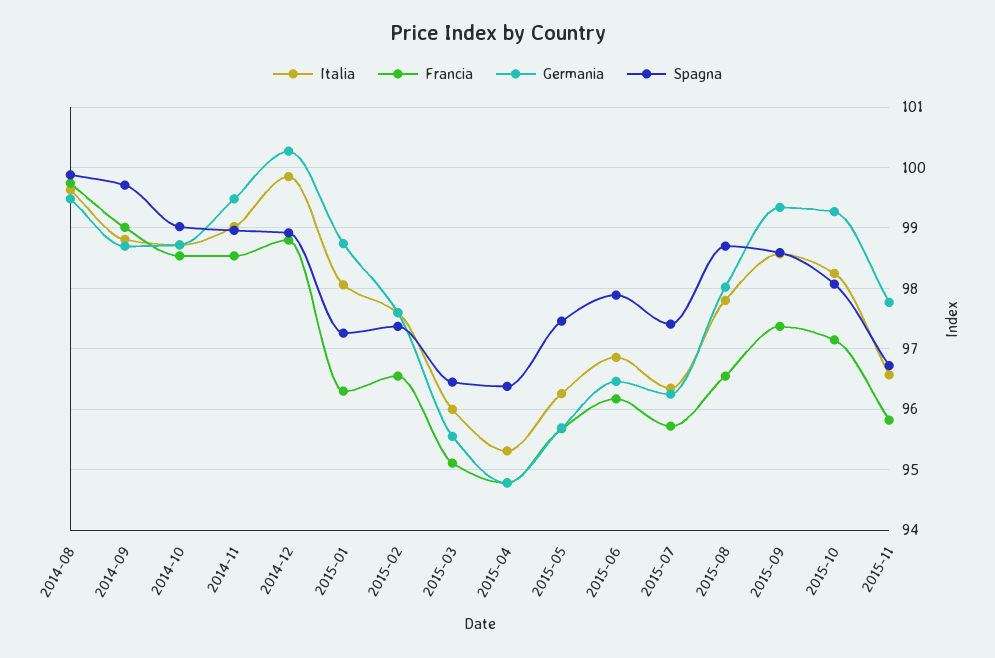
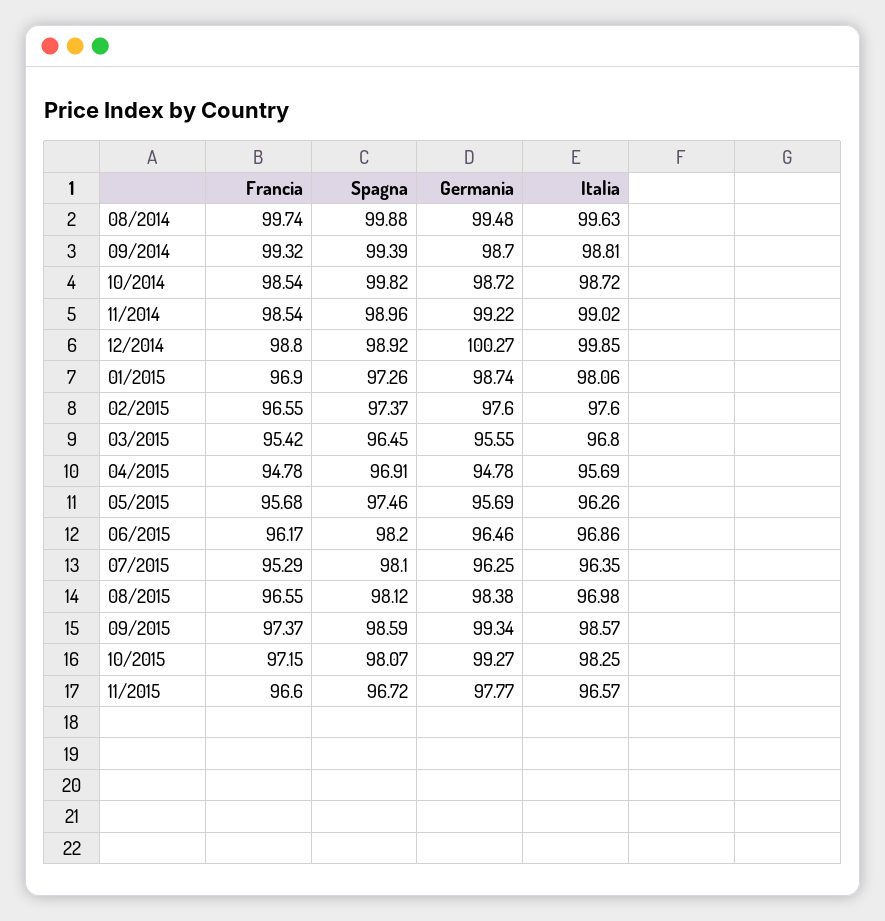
  {
    "Italia": {
      "2014-08": 99.63,
      "2014-09": 98.81,
      "2014-10": 98.72,
      "2014-11": 99.02,
      "2014-12": 99.85,
      "2015-01": 98.06,
      "2015-02": 97.6,
-     "2015-03": 96,
+     "2015-03": 96.8,
-     "2015-04": 95.3,
+     "2015-04": 95.69,
      "2015-05": 96.26,
      "2015-06": 96.86,
      "2015-07": 96.35,
-     "2015-08": 97.8,
+     "2015-08": 96.98,
      "2015-09": 98.57,
      "2015-10": 98.25,
      "2015-11": 96.57
    },
    "Francia": {
      "2014-08": 99.74,
-     "2014-09": 99,
+     "2014-09": 99.32,
      "2014-10": 98.54,
      "2014-11": 98.54,
      "2014-12": 98.8,
-     "2015-01": 96.3,
+     "2015-01": 96.9,
      "2015-02": 96.55,
-     "2015-03": 95.1,
+     "2015-03": 95.42,
      "2015-04": 94.78,
      "2015-05": 95.68,
      "2015-06": 96.17,
-     "2015-07": 95.7,
+     "2015-07": 95.29,
      "2015-08": 96.55,
      "2015-09": 97.37,
      "2015-10": 97.15,
-     "2015-11": 95.8
+     "2015-11": 96.6
    },
    "Germania": {
      "2014-08": 99.48,
      "2014-09": 98.7,
      "2014-10": 98.72,
-     "2014-11": 99.5,
+     "2014-11": 99.22,
      "2014-12": 100.27,
      "2015-01": 98.74,
      "2015-02": 97.6,
      "2015-03": 95.55,
      "2015-04": 94.78,
      "2015-05": 95.69,
      "2015-06": 96.46,
      "2015-07": 96.25,
-     "2015-08": 98,
+     "2015-08": 98.38,
      "2015-09": 99.34,
      "2015-10": 99.27,
      "2015-11": 97.77
    },
    "Spagna": {
      "2014-08": 99.88,
-     "2014-09": 99.7,
+     "2014-09": 99.39,
-     "2014-10": 99,
+     "2014-10": 99.82,
      "2014-11": 98.96,
      "2014-12": 98.92,
      "2015-01": 97.26,
      "2015-02": 97.37,
      "2015-03": 96.45,
-     "2015-04": 96.4,
+     "2015-04": 96.91,
      "2015-05": 97.46,
-     "2015-06": 97.9,
+     "2015-06": 98.2,
-     "2015-07": 97.4,
+     "2015-07": 98.1,
-     "2015-08": 98.7,
+     "2015-08": 98.12,
      "2015-09": 98.59,
      "2015-10": 98.07,
      "2015-11": 96.72
    }
  }

